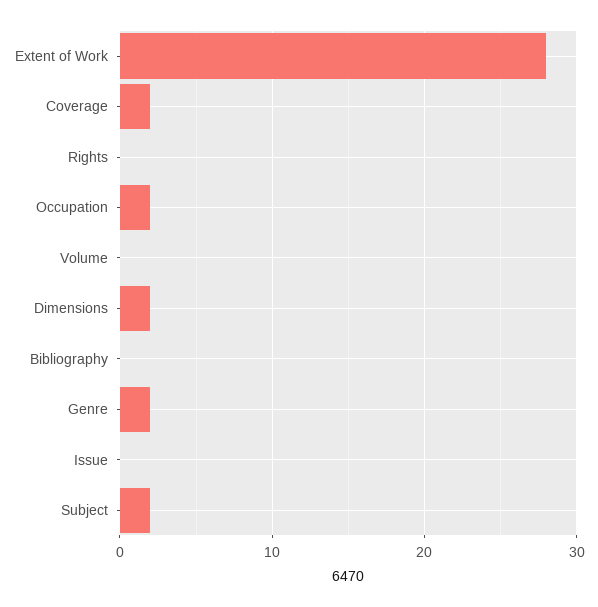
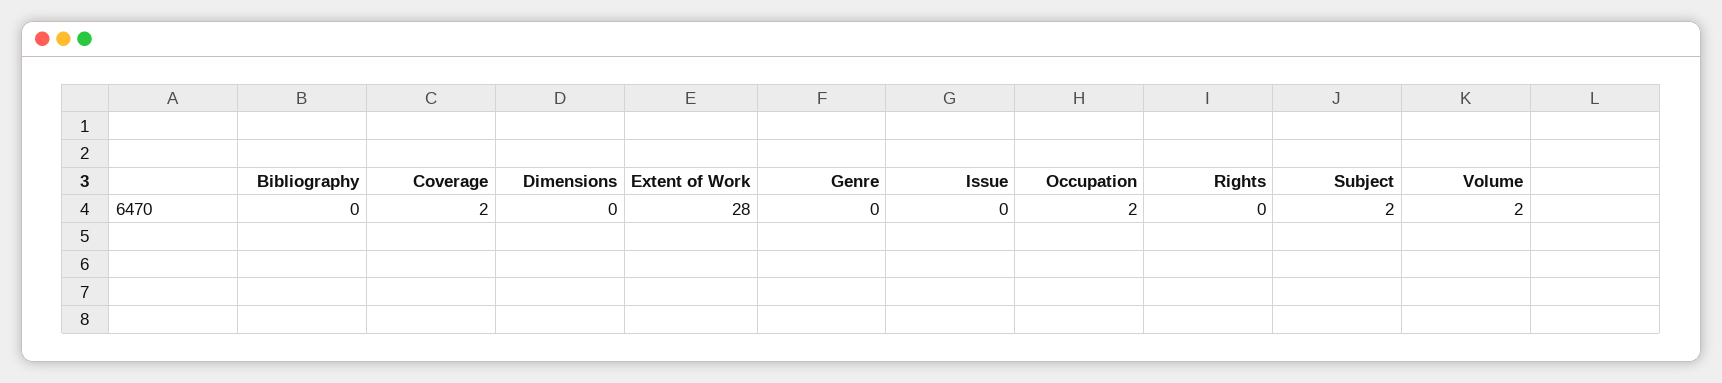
  {
    "Extent of Work": 28,
    "Coverage": 2,
    "Rights": 0,
    "Occupation": 2,
-   "Volume": 0,
+   "Volume": 2,
-   "Dimensions": 2,
+   "Dimensions": 0,
    "Bibliography": 0,
-   "Genre": 2,
+   "Genre": 0,
    "Issue": 0,
    "Subject": 2
  }

